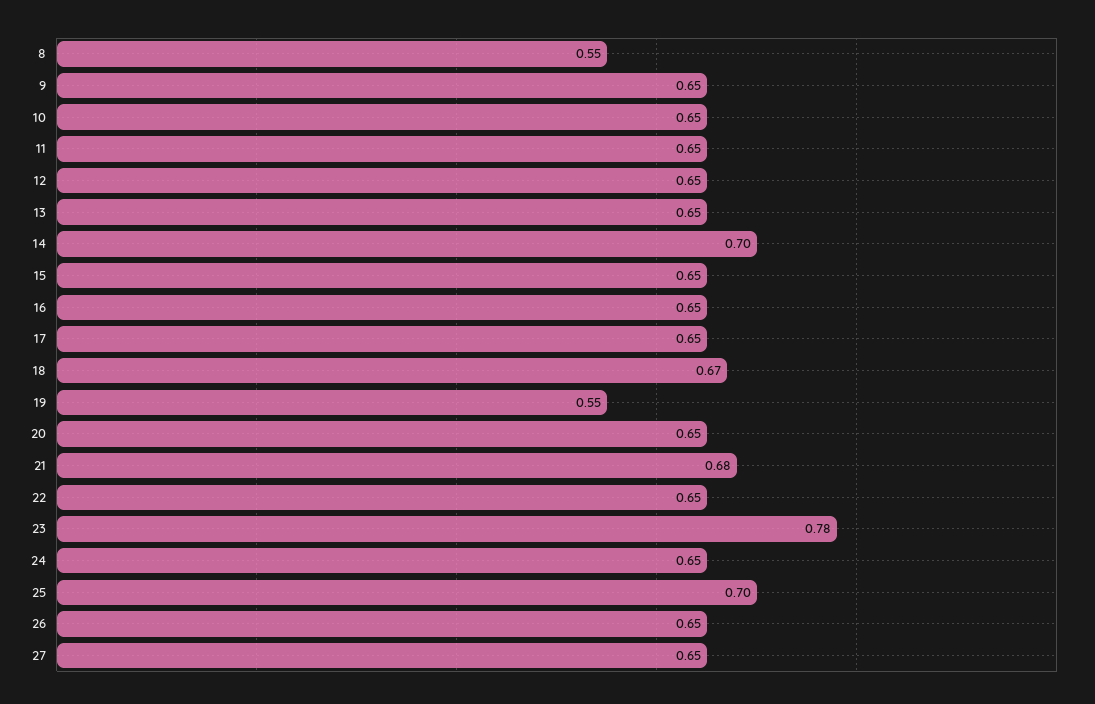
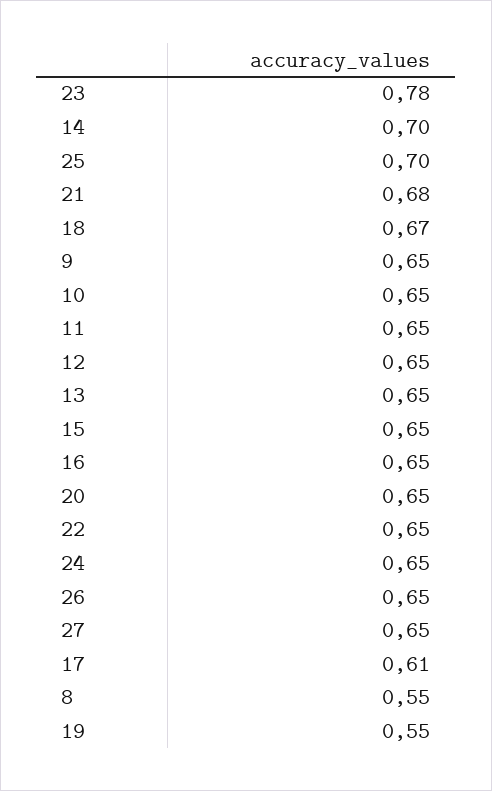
  {
    "8": 0.55,
    "9": 0.65,
    "10": 0.65,
    "11": 0.65,
    "12": 0.65,
    "13": 0.65,
    "14": 0.7,
    "15": 0.65,
    "16": 0.65,
-   "17": 0.65,
+   "17": 0.61,
    "18": 0.67,
    "19": 0.55,
    "20": 0.65,
    "21": 0.68,
    "22": 0.65,
    "23": 0.78,
    "24": 0.65,
    "25": 0.7,
    "26": 0.65,
    "27": 0.65
  }

